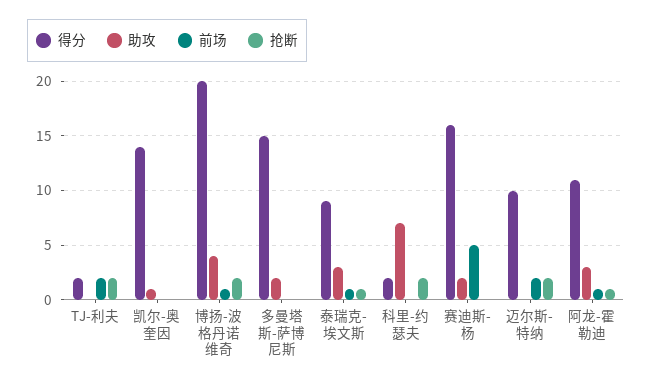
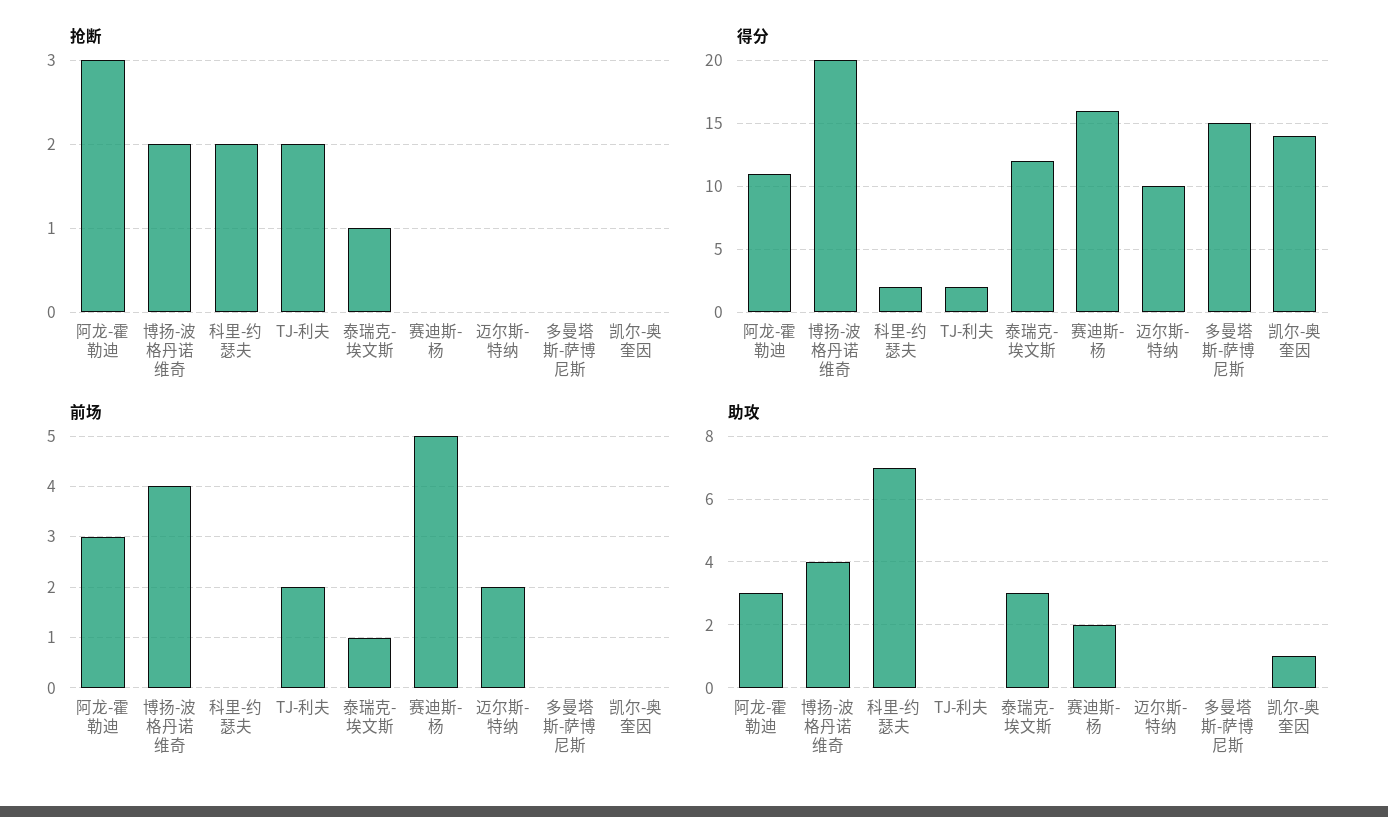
  {
    "得分": {
      "TJ-利夫": 2,
      "凯尔-奥奎因": 14,
      "博扬-波格丹诺维奇": 20,
      "多曼塔斯-萨博尼斯": 15,
-     "泰瑞克-埃文斯": 9,
+     "泰瑞克-埃文斯": 12,
      "科里-约瑟夫": 2,
      "赛迪斯-杨": 16,
      "迈尔斯-特纳": 10,
      "阿龙-霍勒迪": 11
    },
    "助攻": {
      "TJ-利夫": 0,
      "凯尔-奥奎因": 1,
      "博扬-波格丹诺维奇": 4,
-     "多曼塔斯-萨博尼斯": 2,
+     "多曼塔斯-萨博尼斯": 0,
      "泰瑞克-埃文斯": 3,
      "科里-约瑟夫": 7,
      "赛迪斯-杨": 2,
      "迈尔斯-特纳": 0,
      "阿龙-霍勒迪": 3
    },
    "前场": {
      "TJ-利夫": 2,
      "凯尔-奥奎因": 0,
-     "博扬-波格丹诺维奇": 1,
+     "博扬-波格丹诺维奇": 4,
      "多曼塔斯-萨博尼斯": 0,
      "泰瑞克-埃文斯": 1,
      "科里-约瑟夫": 0,
      "赛迪斯-杨": 5,
      "迈尔斯-特纳": 2,
-     "阿龙-霍勒迪": 1
+     "阿龙-霍勒迪": 3
    },
    "抢断": {
      "TJ-利夫": 2,
      "凯尔-奥奎因": 0,
      "博扬-波格丹诺维奇": 2,
      "多曼塔斯-萨博尼斯": 0,
      "泰瑞克-埃文斯": 1,
      "科里-约瑟夫": 2,
      "赛迪斯-杨": 0,
-     "迈尔斯-特纳": 2,
+     "迈尔斯-特纳": 0,
-     "阿龙-霍勒迪": 1
+     "阿龙-霍勒迪": 3
    }
  }

